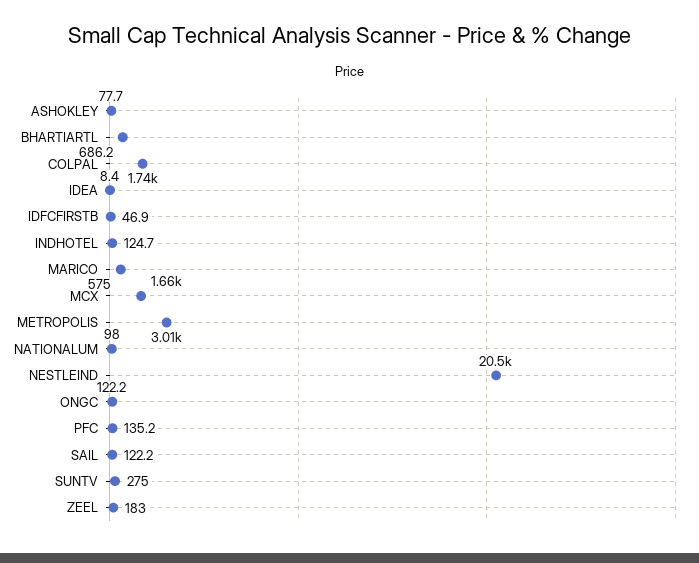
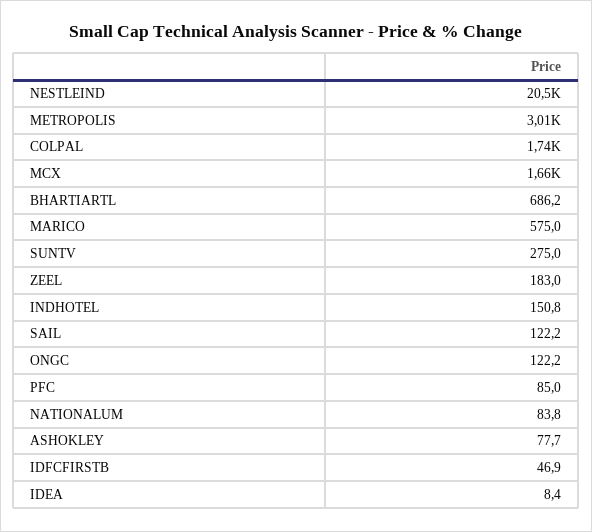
  {
    "ASHOKLEY": 77.7,
    "BHARTIARTL": 686.2,
    "COLPAL": 1740,
    "IDEA": 8.4,
    "IDFCFIRSTB": 46.9,
-   "INDHOTEL": 124.7,
+   "INDHOTEL": 150.8,
    "MARICO": 575,
    "MCX": 1660,
    "METROPOLIS": 3010,
-   "NATIONALUM": 98,
+   "NATIONALUM": 83.8,
    "NESTLEIND": 20500,
    "ONGC": 122.2,
-   "PFC": 135.2,
+   "PFC": 85,
    "SAIL": 122.2,
    "SUNTV": 275,
    "ZEEL": 183
  }

